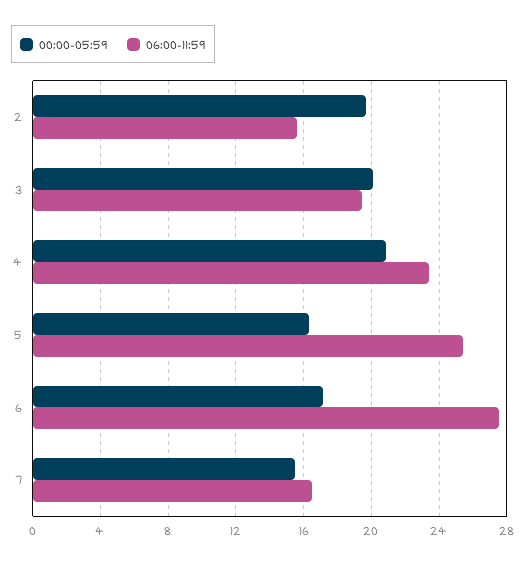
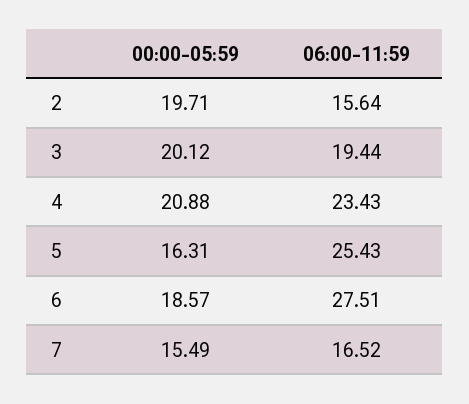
  {
    "00:00-05:59": {
      "2": 19.71,
      "3": 20.12,
      "4": 20.88,
      "5": 16.31,
-     "6": 17,
+     "6": 18.57,
      "7": 15.49
    },
    "06:00-11:59": {
      "2": 15.64,
      "3": 19.44,
      "4": 23.43,
      "5": 25.43,
      "6": 27.51,
      "7": 16.52
    }
  }

